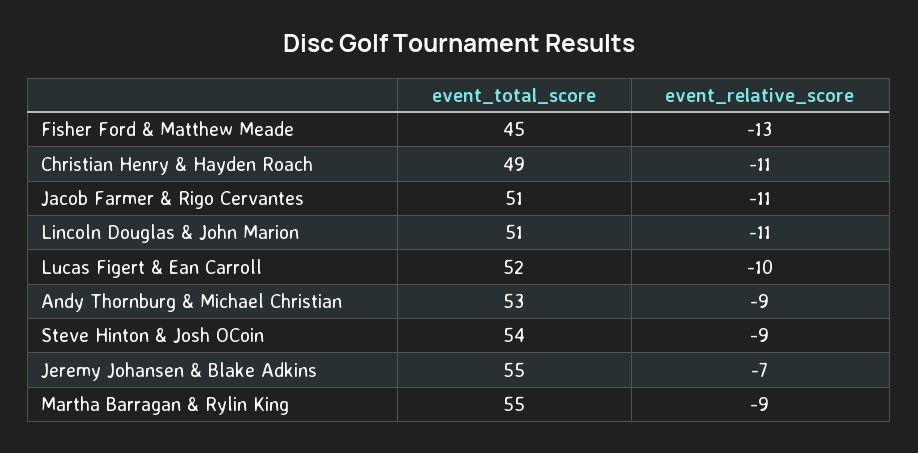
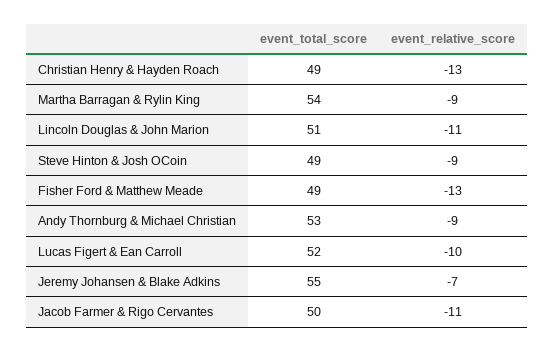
  {
    "event_total_score": {
-     "Fisher Ford & Matthew Meade": 45,
+     "Fisher Ford & Matthew Meade": 49,
      "Christian Henry & Hayden Roach": 49,
-     "Jacob Farmer & Rigo Cervantes": 51,
+     "Jacob Farmer & Rigo Cervantes": 50,
      "Lincoln Douglas & John Marion": 51,
      "Lucas Figert & Ean Carroll": 52,
      "Andy Thornburg & Michael Christian": 53,
-     "Steve Hinton & Josh OCoin": 54,
+     "Steve Hinton & Josh OCoin": 49,
      "Jeremy Johansen & Blake Adkins": 55,
-     "Martha Barragan & Rylin King": 55
+     "Martha Barragan & Rylin King": 54
    },
    "event_relative_score": {
      "Fisher Ford & Matthew Meade": -13,
-     "Christian Henry & Hayden Roach": -11,
+     "Christian Henry & Hayden Roach": -13,
      "Jacob Farmer & Rigo Cervantes": -11,
      "Lincoln Douglas & John Marion": -11,
      "Lucas Figert & Ean Carroll": -10,
      "Andy Thornburg & Michael Christian": -9,
      "Steve Hinton & Josh OCoin": -9,
      "Jeremy Johansen & Blake Adkins": -7,
      "Martha Barragan & Rylin King": -9
    }
  }

